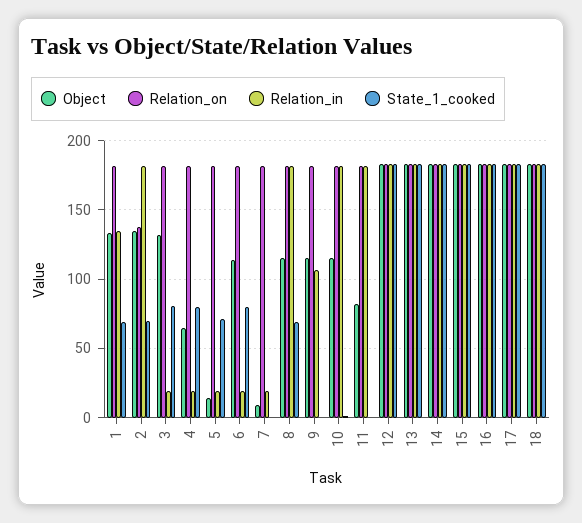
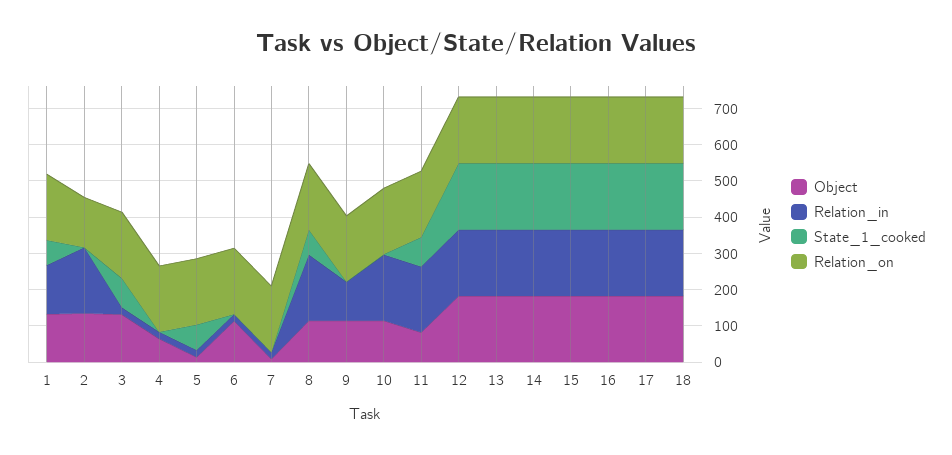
  {
    "Object": {
      "1": 135,
      "2": 135,
      "3": 130,
      "4": 65,
      "5": 15,
      "6": 115,
      "7": 10,
      "8": 115,
      "9": 115,
      "10": 115,
      "11": 80,
      "12": 185,
      "13": 185,
      "14": 185,
      "15": 185,
      "16": 185,
      "17": 185,
      "18": 185
    },
    "Relation_on": {
      "1": 180,
      "2": 140,
      "3": 180,
      "4": 180,
      "5": 180,
      "6": 180,
      "7": 180,
      "8": 180,
      "9": 180,
      "10": 180,
      "11": 180,
      "12": 185,
      "13": 185,
      "14": 185,
      "15": 185,
      "16": 185,
      "17": 185,
      "18": 185
    },
    "Relation_in": {
      "1": 135,
      "2": 180,
      "3": 20,
      "4": 20,
      "5": 20,
      "6": 20,
      "7": 20,
      "8": 180,
      "9": 105,
      "10": 180,
      "11": 180,
      "12": 185,
      "13": 185,
      "14": 185,
      "15": 185,
      "16": 185,
      "17": 185,
      "18": 185
    },
    "State_1_cooked": {
      "1": 70,
-     "2": 70,
+     "2": 0,
      "3": 80,
-     "4": 80,
+     "4": 0,
      "5": 70,
-     "6": 80,
+     "6": 0,
      "7": 0,
      "8": 70,
      "9": 0,
      "10": 0,
-     "11": 0,
+     "11": 75,
      "12": 185,
      "13": 185,
      "14": 185,
      "15": 185,
      "16": 185,
      "17": 185,
      "18": 185
    }
  }

